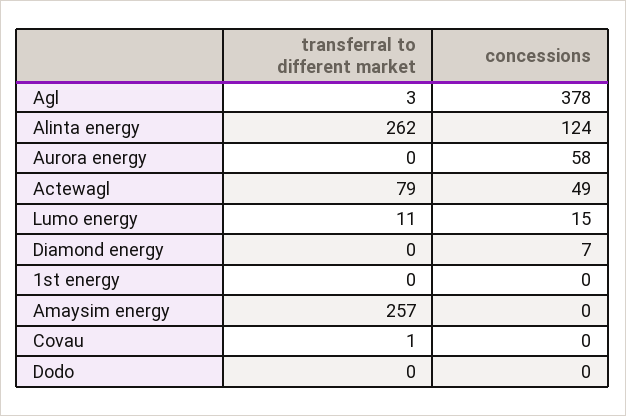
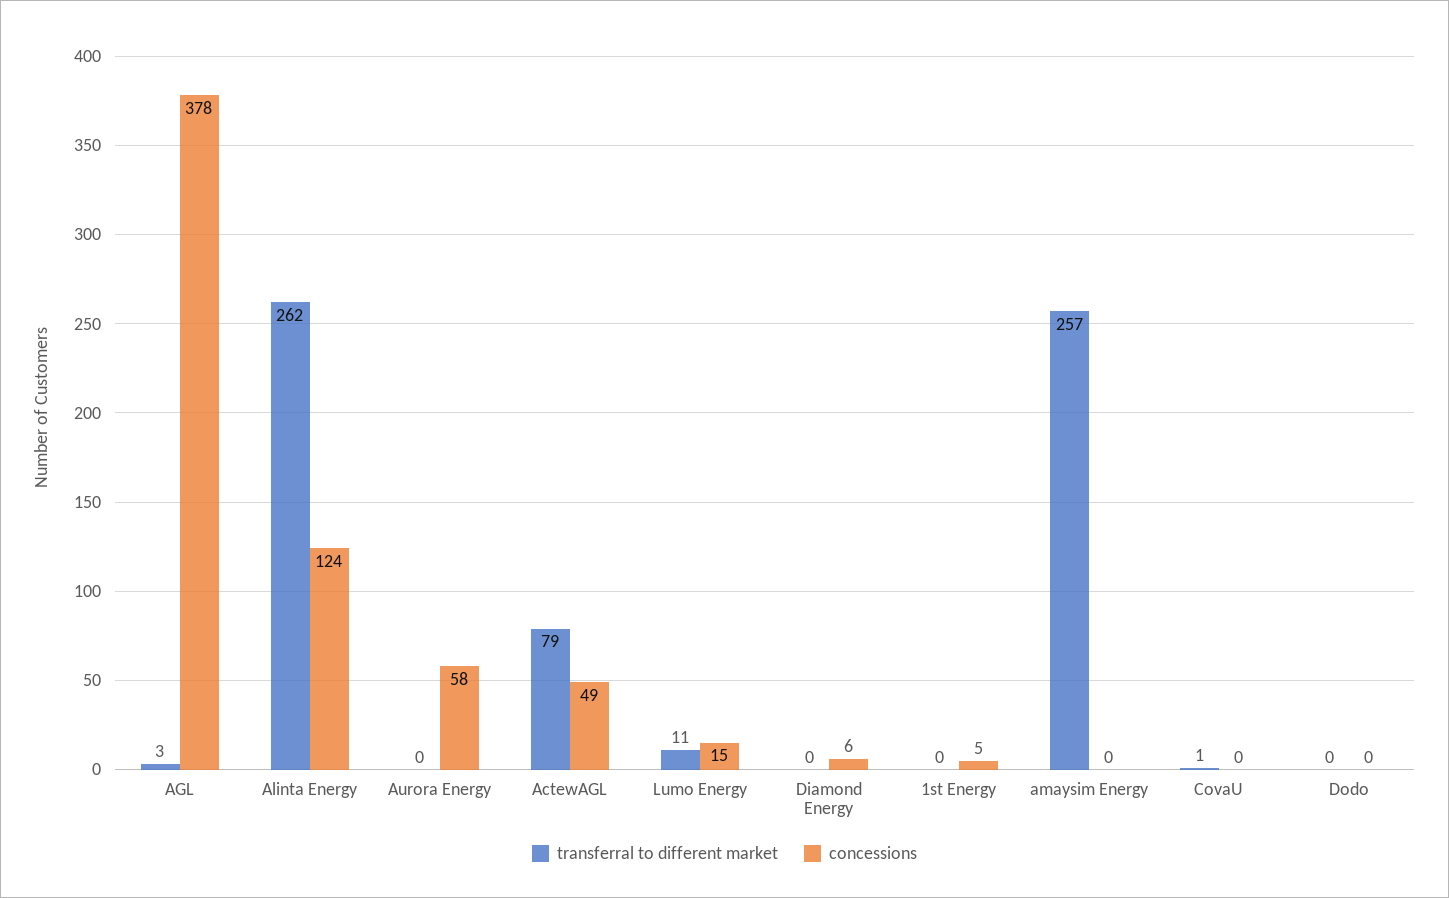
  {
    "transferral to different market": {
      "Agl": 3,
      "Alinta energy": 262,
      "Aurora energy": 0,
      "Actewagl": 79,
      "Lumo energy": 11,
      "Diamond energy": 0,
      "1st energy": 0,
      "Amaysim energy": 257,
      "Covau": 1,
      "Dodo": 0
    },
    "concessions": {
      "Agl": 378,
      "Alinta energy": 124,
      "Aurora energy": 58,
      "Actewagl": 49,
      "Lumo energy": 15,
-     "Diamond energy": 7,
+     "Diamond energy": 6,
-     "1st energy": 0,
+     "1st energy": 5,
      "Amaysim energy": 0,
      "Covau": 0,
      "Dodo": 0
    }
  }

